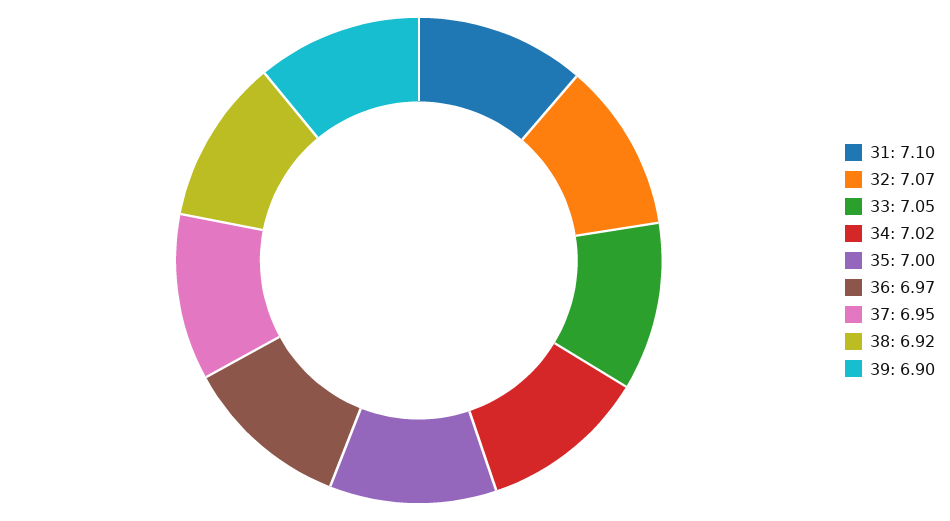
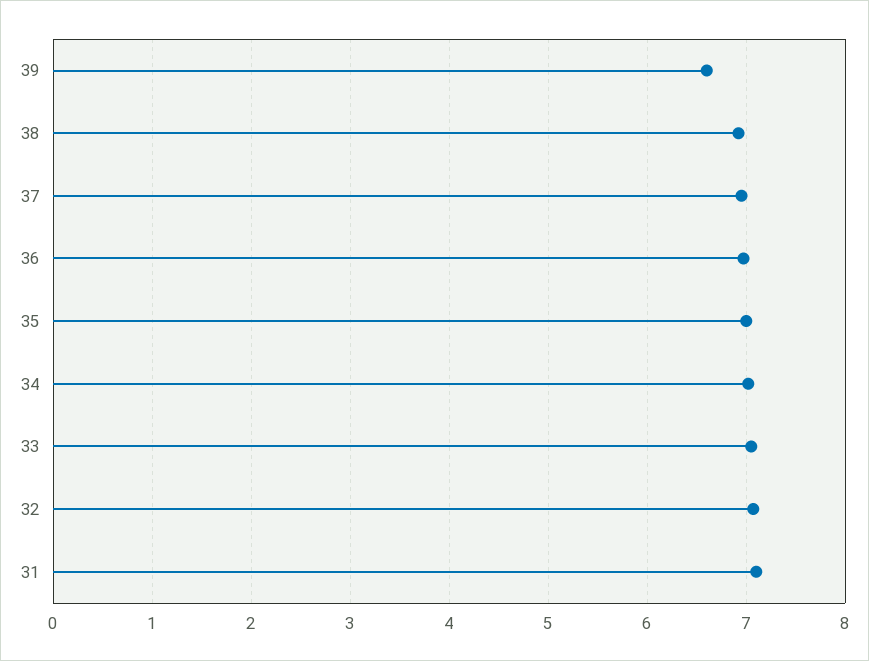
  {
    "31": 7.1,
    "32": 7.07,
    "33": 7.05,
    "34": 7.02,
    "35": 7,
    "36": 6.97,
    "37": 6.95,
    "38": 6.92,
-   "39": 6.9
+   "39": 6.6
  }

